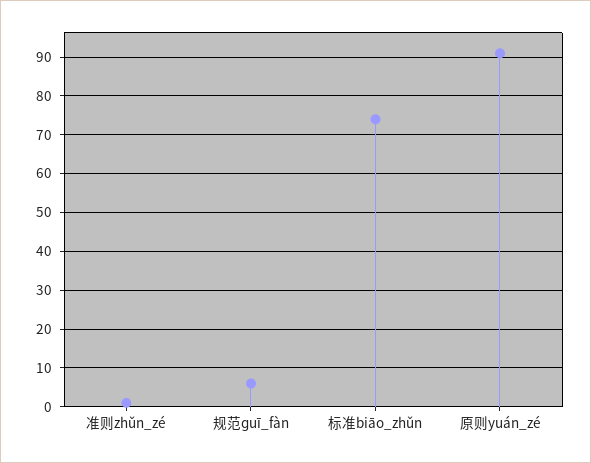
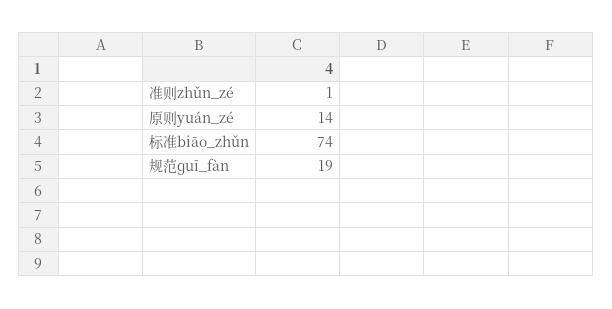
  {
    "准则zhǔn_zé": 1,
-   "规范ɡuī_fàn": 5,
+   "规范ɡuī_fàn": 19,
    "标准biāo_zhǔn": 74,
-   "原则yuán_zé": 90
+   "原则yuán_zé": 14
  }

